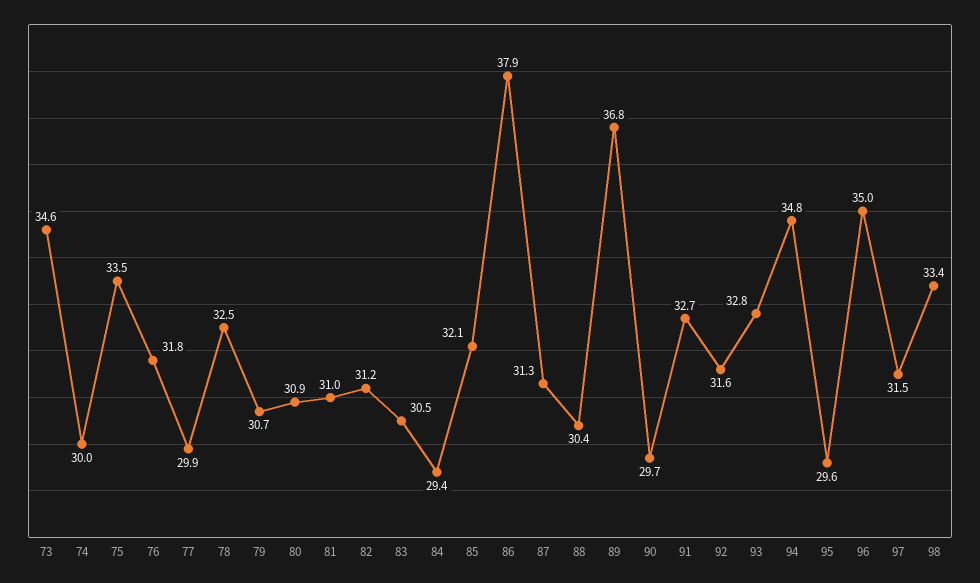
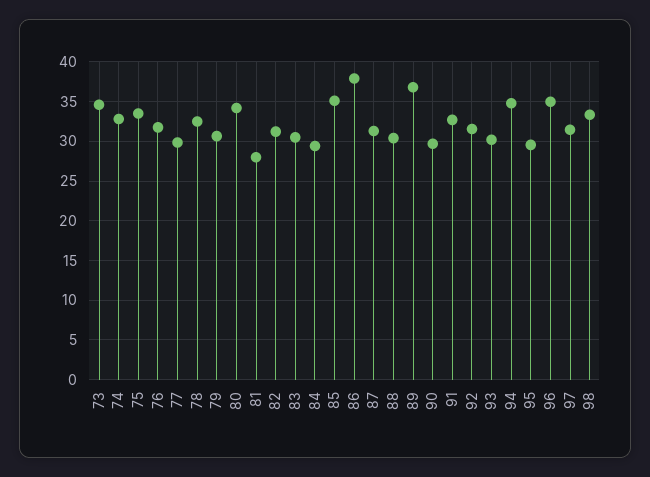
  {
    "73": 34.6,
-   "74": 30,
+   "74": 33,
    "75": 33.5,
    "76": 31.8,
    "77": 29.9,
    "78": 32.5,
    "79": 30.7,
-   "80": 30.9,
+   "80": 34,
-   "81": 31,
+   "81": 28,
    "82": 31.2,
    "83": 30.5,
    "84": 29.4,
-   "85": 32.1,
+   "85": 35,
    "86": 37.9,
    "87": 31.3,
    "88": 30.4,
    "89": 36.8,
    "90": 29.7,
    "91": 32.7,
    "92": 31.6,
-   "93": 32.8,
+   "93": 30,
    "94": 34.8,
    "95": 29.6,
    "96": 35,
    "97": 31.5,
    "98": 33.4
  }

